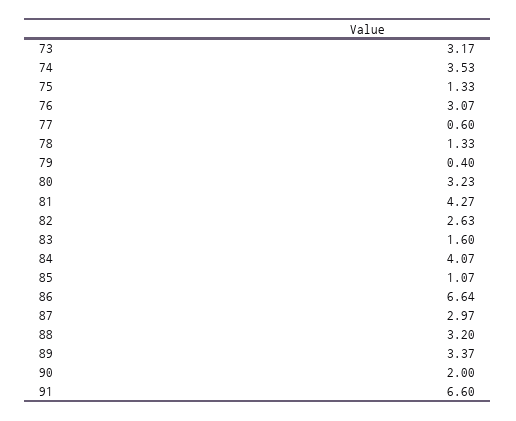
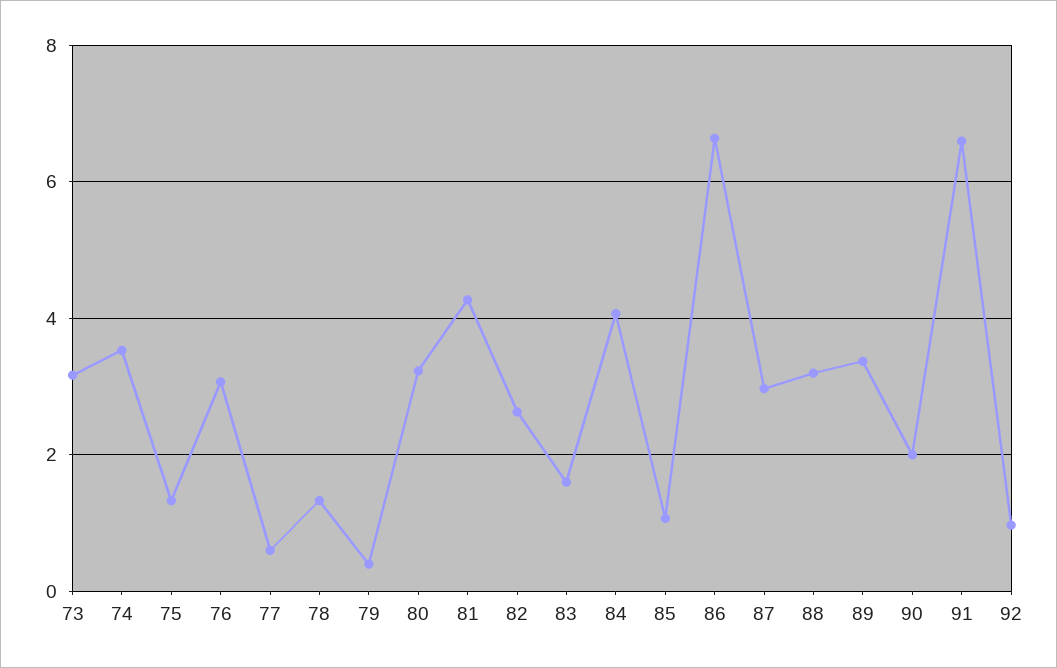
  {
    "73": 3.17,
    "74": 3.53,
    "75": 1.33,
    "76": 3.07,
    "77": 0.6,
    "78": 1.33,
    "79": 0.4,
    "80": 3.23,
    "81": 4.27,
    "82": 2.63,
    "83": 1.6,
    "84": 4.07,
    "85": 1.07,
    "86": 6.64,
    "87": 2.97,
    "88": 3.2,
    "89": 3.37,
    "90": 2,
-   "91": 6.6
+   "91": 6.6,
+   "92": 1
  }

